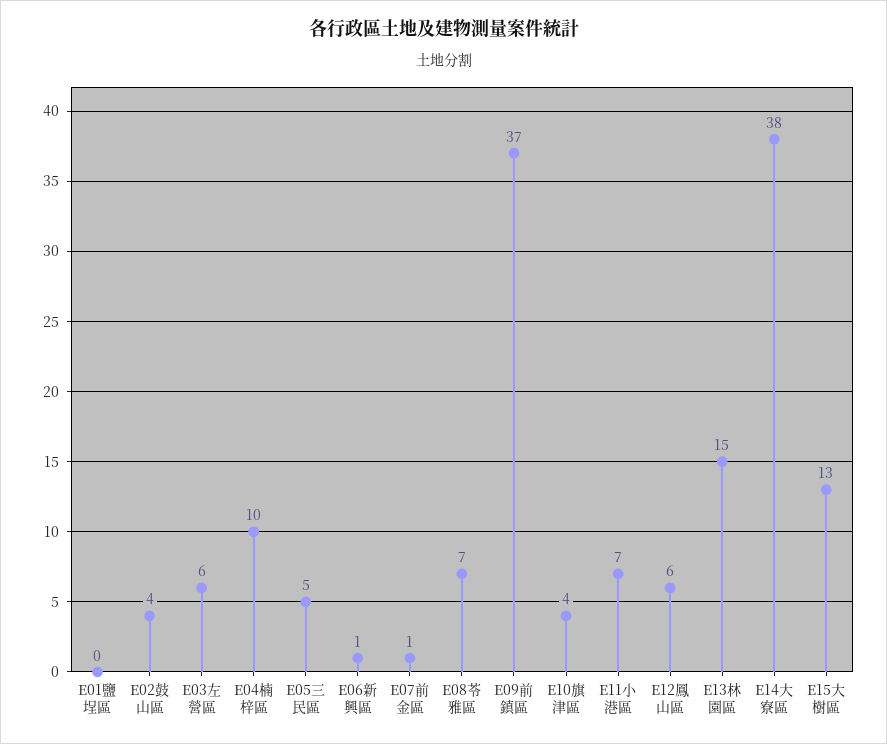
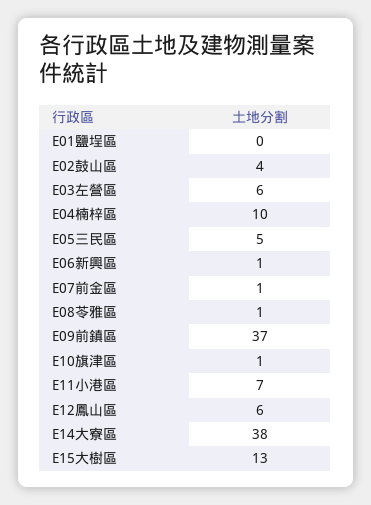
  {
    "E01鹽埕區": 0,
    "E02鼓山區": 4,
    "E03左營區": 6,
    "E04楠梓區": 10,
    "E05三民區": 5,
    "E06新興區": 1,
    "E07前金區": 1,
-   "E08苓雅區": 7,
+   "E08苓雅區": 1,
    "E09前鎮區": 37,
-   "E10旗津區": 4,
+   "E10旗津區": 1,
    "E11小港區": 7,
    "E12鳳山區": 6,
-   "E13林園區": 15,
    "E14大寮區": 38,
    "E15大樹區": 13
  }

